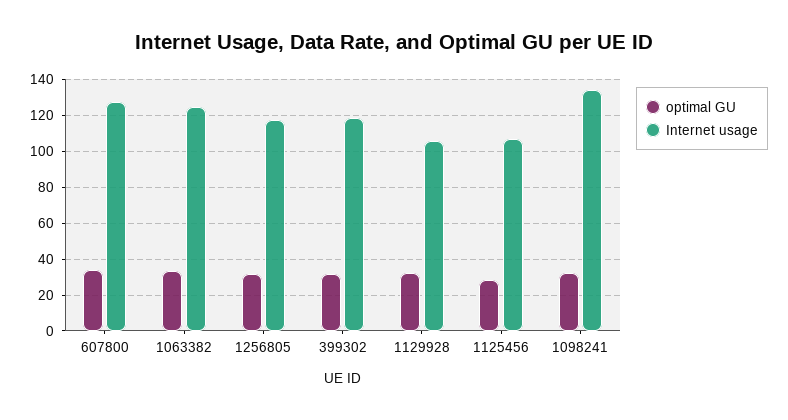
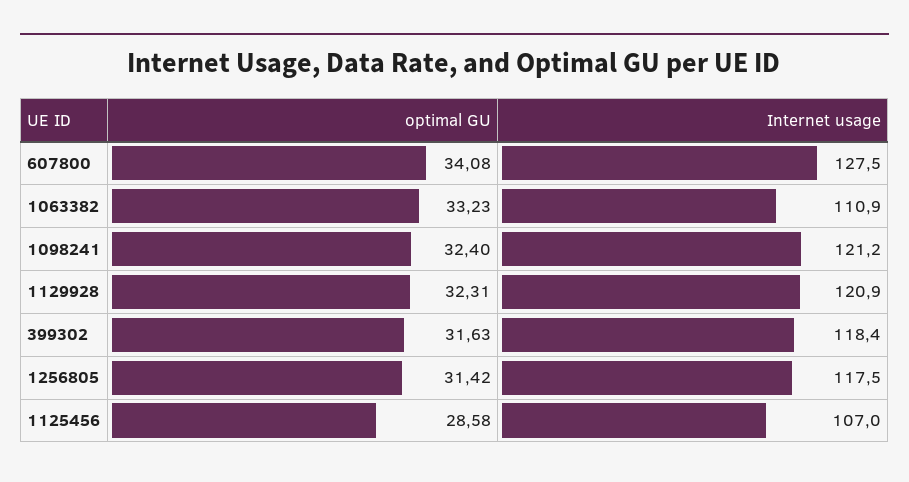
  {
    "optimal GU": {
      "607800": 34.08,
      "1063382": 33.23,
      "1256805": 31.42,
      "399302": 31.63,
      "1129928": 32.31,
      "1125456": 28.58,
      "1098241": 32.4
    },
    "Internet usage": {
      "607800": 127.5,
-     "1063382": 125,
+     "1063382": 110.9,
      "1256805": 117.5,
      "399302": 118.4,
-     "1129928": 105,
+     "1129928": 120.9,
      "1125456": 107,
-     "1098241": 135
+     "1098241": 121.2
    }
  }

